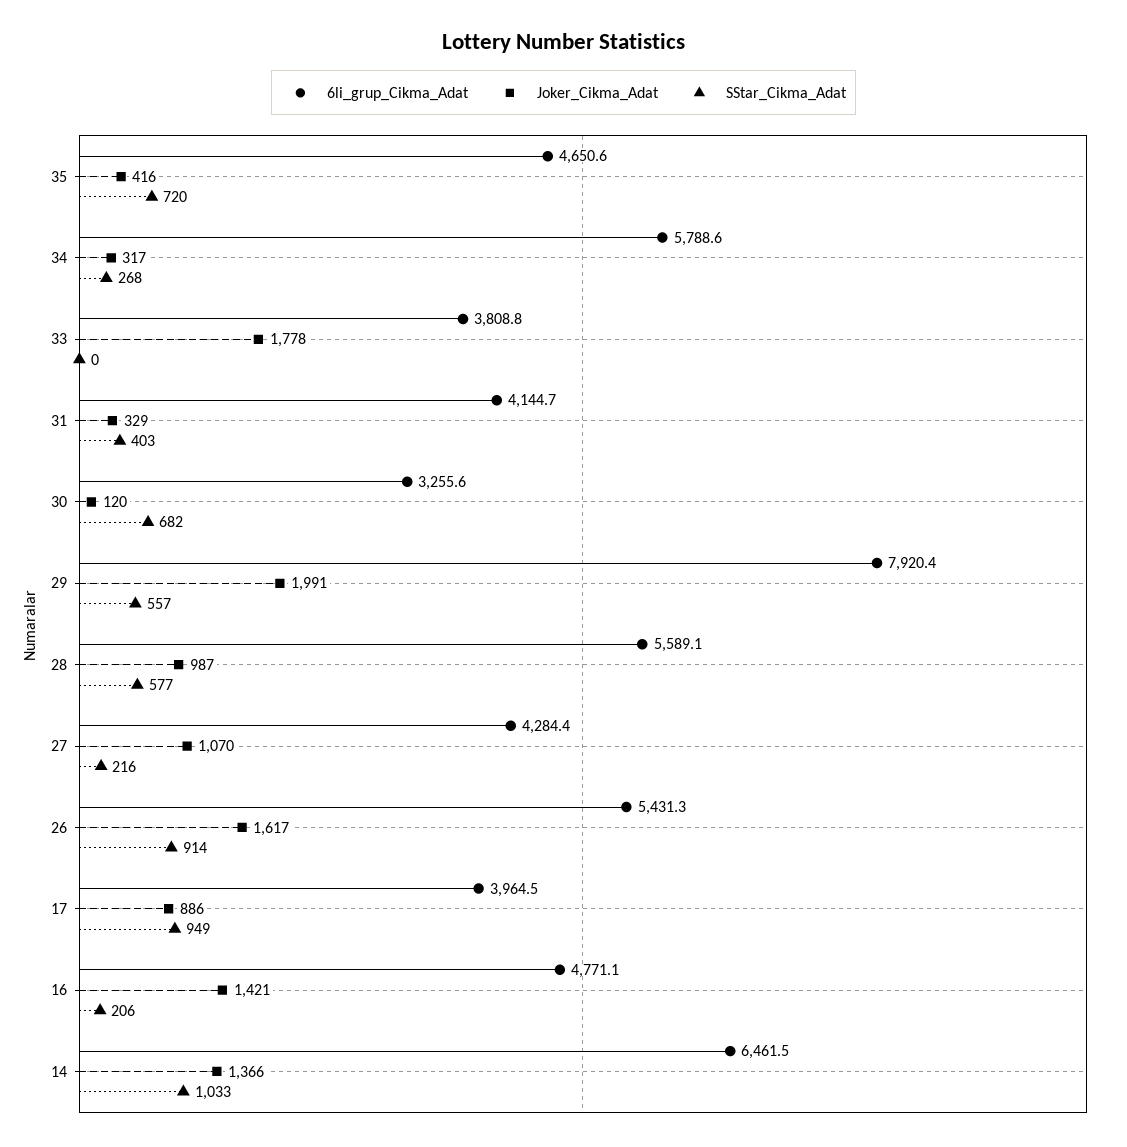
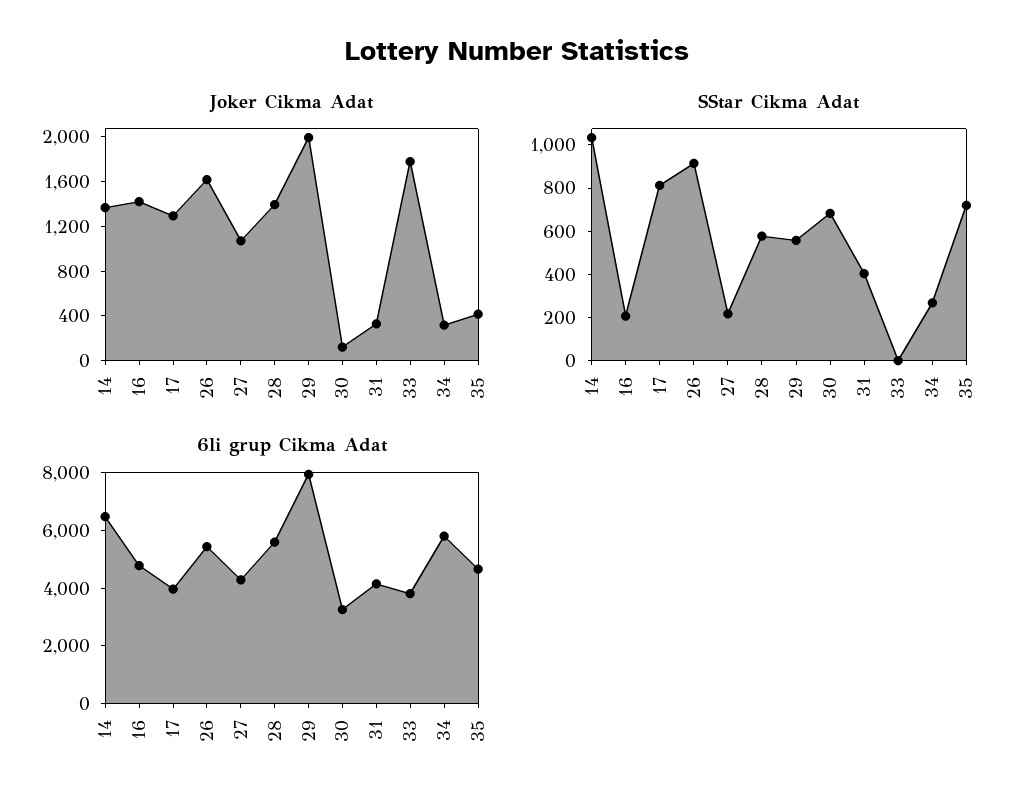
  {
    "6li_grup_Cikma_Adat": {
      "35": 4650.6,
      "34": 5788.6,
      "33": 3808.8,
      "31": 4144.7,
      "30": 3255.6,
      "29": 7920.4,
      "28": 5589.1,
      "27": 4284.4,
      "26": 5431.3,
      "17": 3964.5,
      "16": 4771.1,
      "14": 6461.5
    },
    "Joker_Cikma_Adat": {
      "35": 416,
      "34": 317,
      "33": 1778,
      "31": 329,
      "30": 120,
      "29": 1991,
-     "28": 987,
+     "28": 1400,
      "27": 1070,
      "26": 1617,
-     "17": 886,
+     "17": 1300,
      "16": 1421,
      "14": 1366
    },
    "SStar_Cikma_Adat": {
      "35": 720,
      "34": 268,
      "33": 0,
      "31": 403,
      "30": 682,
      "29": 557,
      "28": 577,
      "27": 216,
      "26": 914,
-     "17": 949,
+     "17": 800,
      "16": 206,
      "14": 1033
    }
  }

